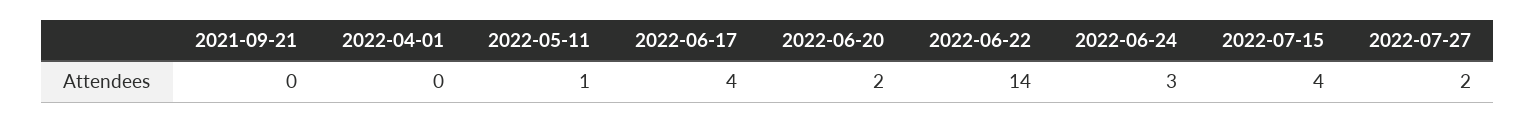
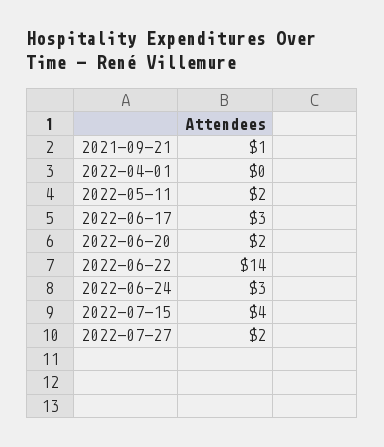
  {
-   "2021-09-21": 0,
+   "2021-09-21": 1,
    "2022-04-01": 0,
-   "2022-05-11": 1,
+   "2022-05-11": 2,
-   "2022-06-17": 4,
+   "2022-06-17": 3,
    "2022-06-20": 2,
    "2022-06-22": 14,
    "2022-06-24": 3,
    "2022-07-15": 4,
    "2022-07-27": 2
  }

